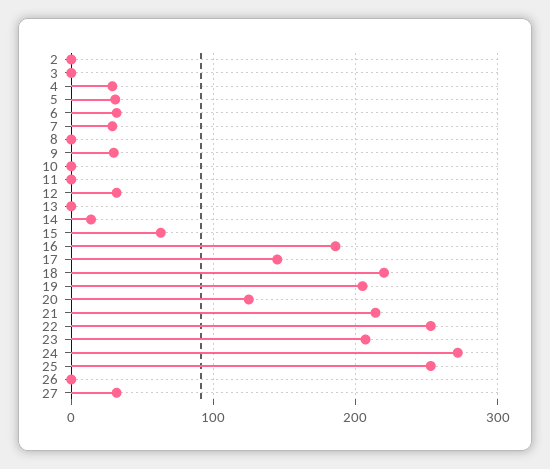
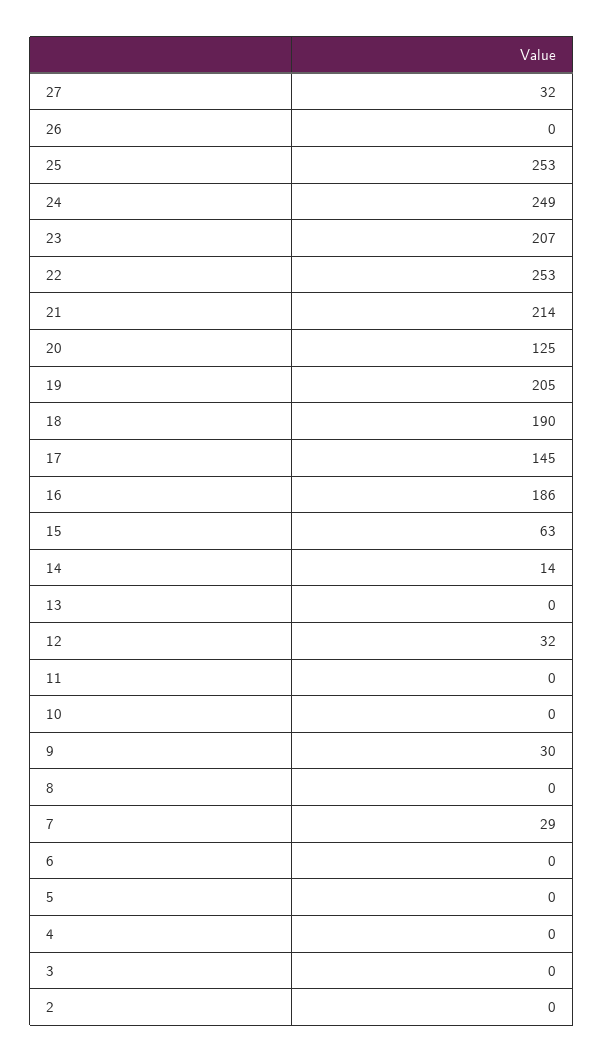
  {
    "2": 0,
    "3": 0,
-   "4": 30,
+   "4": 0,
-   "5": 30,
+   "5": 0,
-   "6": 30,
+   "6": 0,
    "7": 29,
    "8": 0,
    "9": 30,
    "10": 0,
    "11": 0,
    "12": 32,
    "13": 0,
    "14": 14,
    "15": 63,
    "16": 186,
    "17": 145,
-   "18": 220,
+   "18": 190,
    "19": 205,
    "20": 125,
    "21": 214,
    "22": 253,
    "23": 207,
-   "24": 270,
+   "24": 249,
    "25": 253,
    "26": 0,
    "27": 32
  }

